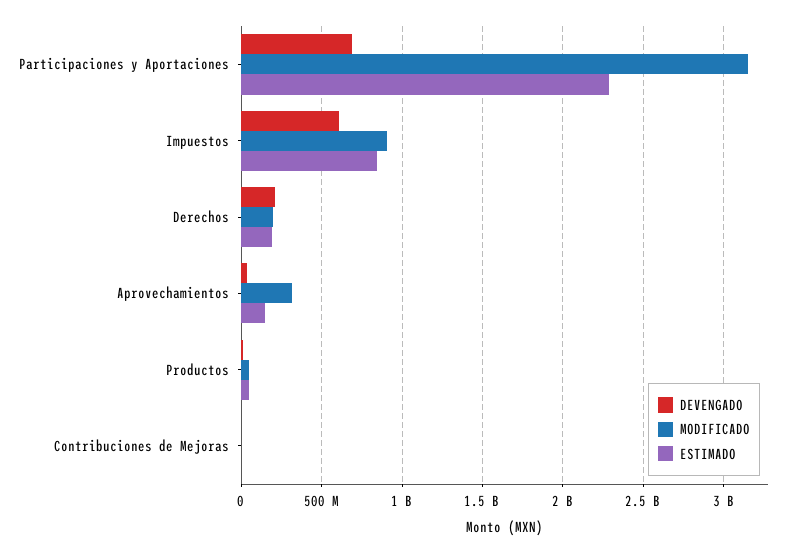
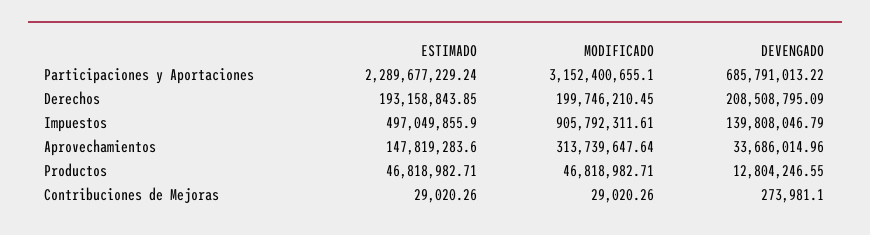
  {
    "DEVENGADO": {
      "Participaciones y Aportaciones": 685791013.22,
-     "Impuestos": 600000000,
+     "Impuestos": 139808046.79,
      "Derechos": 208508795.09,
      "Aprovechamientos": 33686014.96,
      "Productos": 12804246.55,
      "Contribuciones de Mejoras": 273981.1
    },
    "MODIFICADO": {
      "Participaciones y Aportaciones": 3152400655.1,
      "Impuestos": 905792311.61,
      "Derechos": 199746210.45,
      "Aprovechamientos": 313739647.64,
      "Productos": 46818982.71,
      "Contribuciones de Mejoras": 29020.26
    },
    "ESTIMADO": {
      "Participaciones y Aportaciones": 2289677229.24,
-     "Impuestos": 850000000,
+     "Impuestos": 497049855.9,
      "Derechos": 193158843.85,
      "Aprovechamientos": 147819283.6,
      "Productos": 46818982.71,
      "Contribuciones de Mejoras": 29020.26
    }
  }

